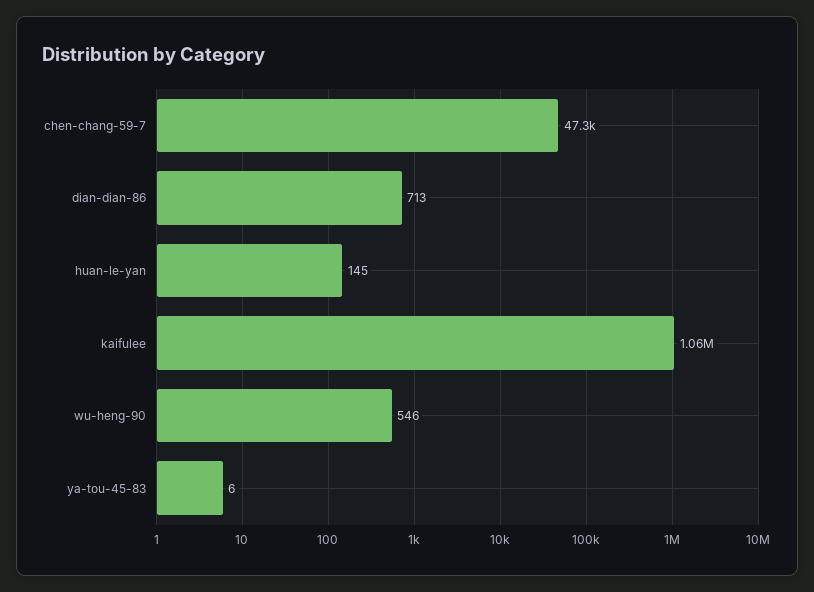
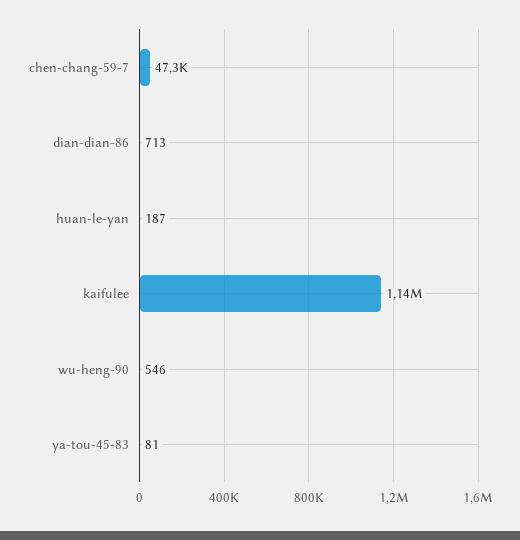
  {
    "chen-chang-59-7": 47300,
    "dian-dian-86": 713,
-   "huan-le-yan": 145,
+   "huan-le-yan": 187,
-   "kaifulee": 1060000,
+   "kaifulee": 1140000,
    "wu-heng-90": 546,
-   "ya-tou-45-83": 6
+   "ya-tou-45-83": 81
  }

